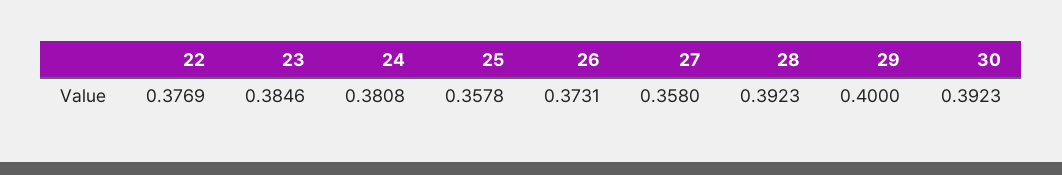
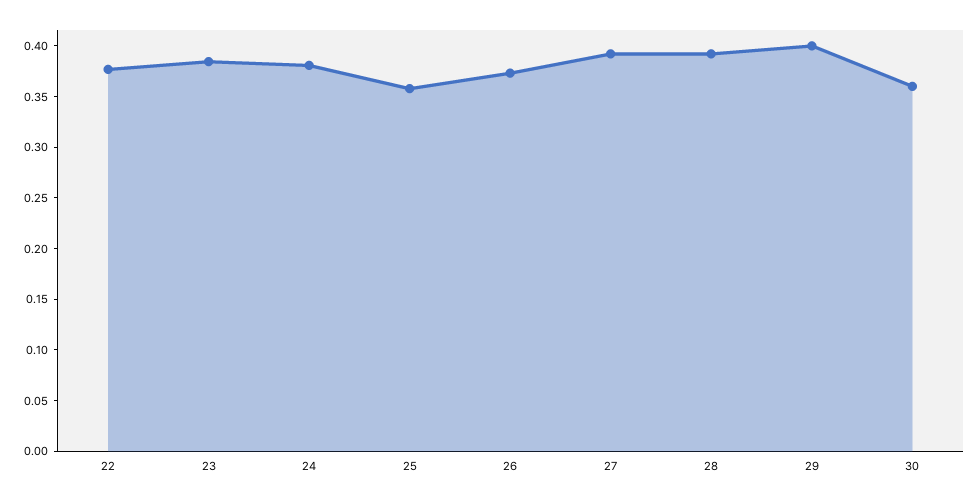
  {
    "22": 0.3769,
    "23": 0.3846,
    "24": 0.3808,
    "25": 0.3578,
    "26": 0.3731,
-   "27": 0.358,
+   "27": 0.39,
    "28": 0.3923,
    "29": 0.4,
-   "30": 0.3923
+   "30": 0.36
  }

